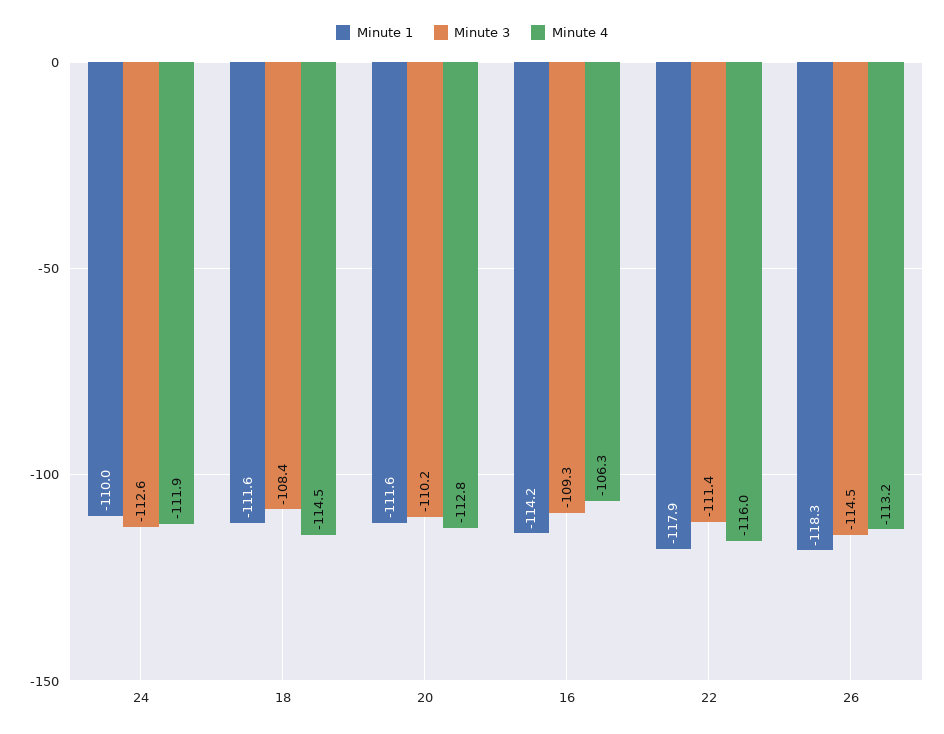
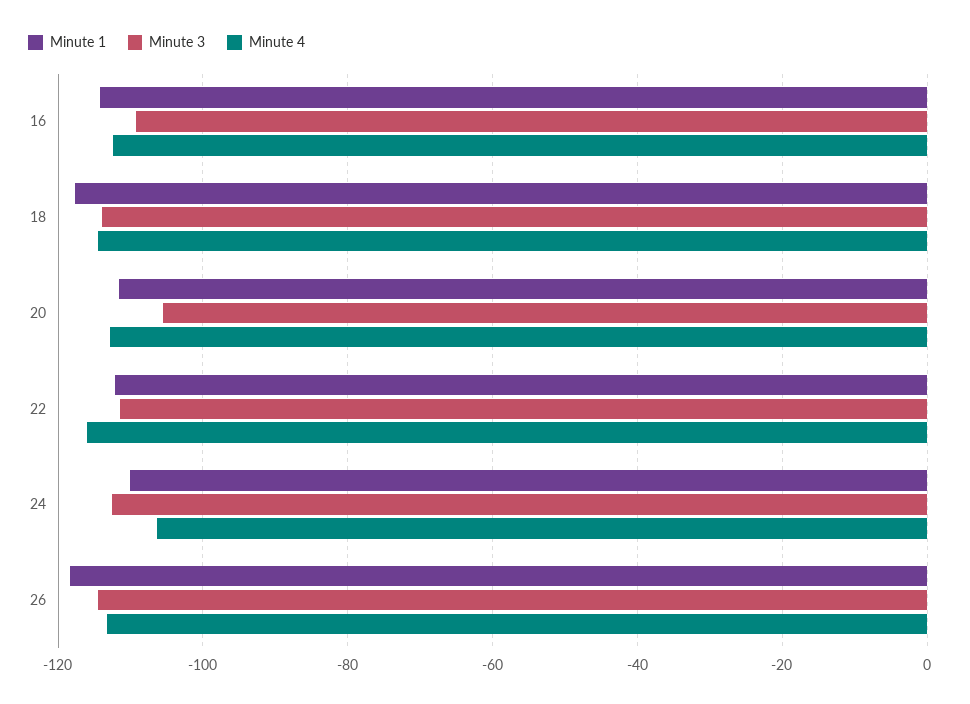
  {
    "Minute 1": {
      "24": -110,
-     "18": -111.6,
+     "18": -118,
      "20": -111.6,
      "16": -114.2,
-     "22": -117.9,
+     "22": -112,
      "26": -118.3
    },
    "Minute 3": {
      "24": -112.6,
-     "18": -108.4,
+     "18": -114,
-     "20": -110.2,
+     "20": -106,
      "16": -109.3,
      "22": -111.4,
      "26": -114.5
    },
    "Minute 4": {
-     "24": -111.9,
+     "24": -106,
      "18": -114.5,
      "20": -112.8,
-     "16": -106.3,
+     "16": -112,
      "22": -116,
      "26": -113.2
    }
  }

